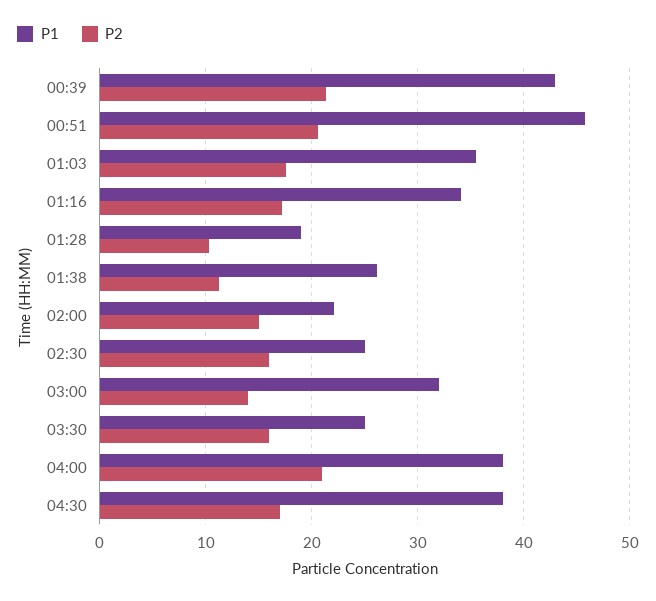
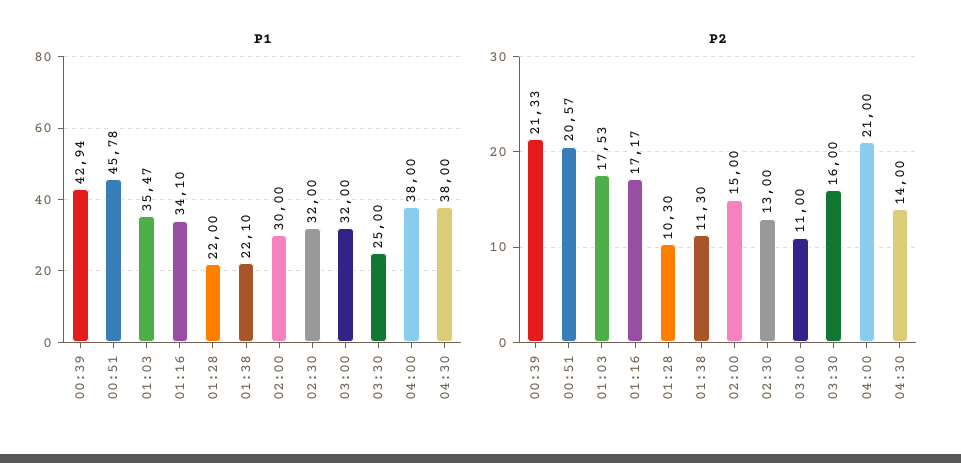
  {
    "P1": {
      "00:39": 42.94,
      "00:51": 45.78,
      "01:03": 35.47,
      "01:16": 34.1,
-     "01:28": 19,
+     "01:28": 22,
-     "01:38": 26,
+     "01:38": 22.1,
-     "02:00": 22,
+     "02:00": 30,
-     "02:30": 25,
+     "02:30": 32,
      "03:00": 32,
      "03:30": 25,
      "04:00": 38,
      "04:30": 38
    },
    "P2": {
      "00:39": 21.33,
      "00:51": 20.57,
      "01:03": 17.53,
      "01:16": 17.17,
      "01:28": 10.3,
      "01:38": 11.3,
      "02:00": 15,
-     "02:30": 16,
+     "02:30": 13,
-     "03:00": 14,
+     "03:00": 11,
      "03:30": 16,
      "04:00": 21,
-     "04:30": 17
+     "04:30": 14
    }
  }

